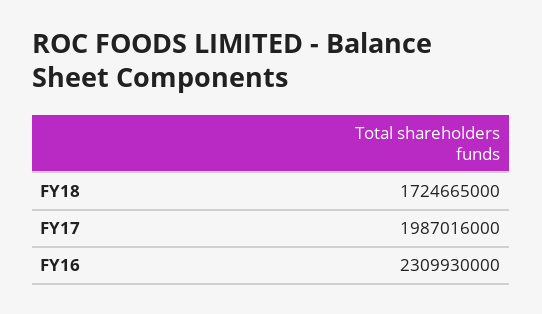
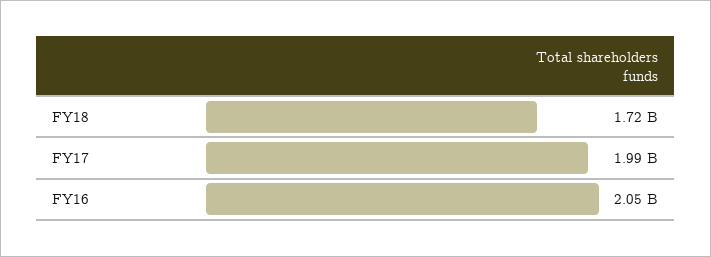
  {
    "FY18": 1724665000,
    "FY17": 1987016000,
-   "FY16": 2309930000
+   "FY16": 2050000000
  }

